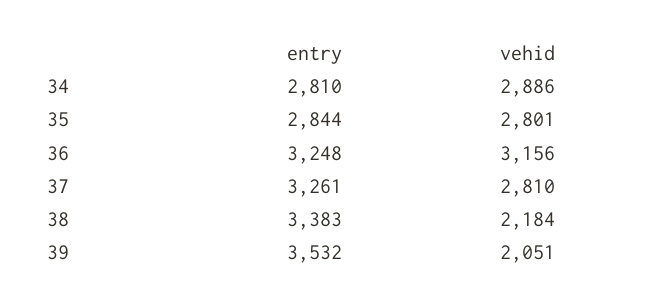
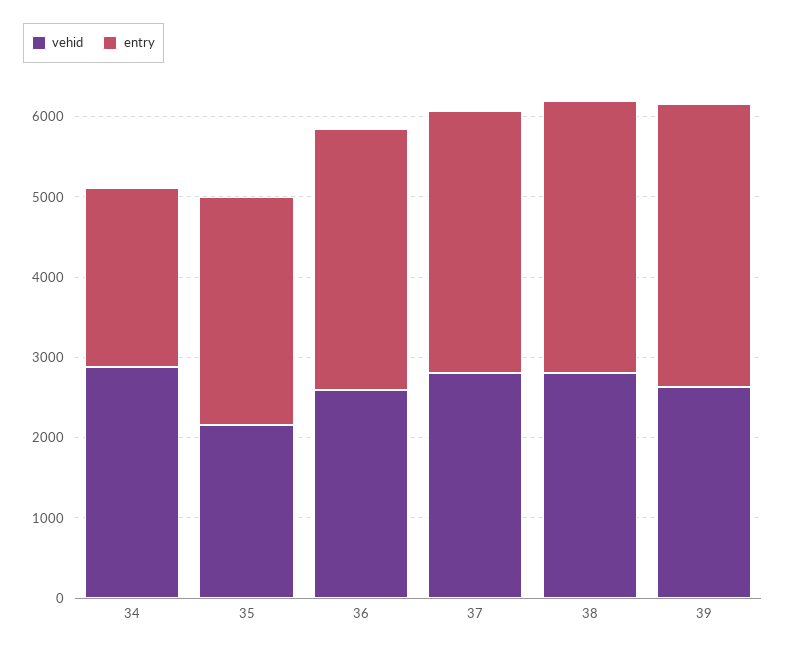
  {
    "entry": {
-     "34": 2810,
+     "34": 2200,
      "35": 2844,
      "36": 3248,
      "37": 3261,
      "38": 3383,
      "39": 3532
    },
    "vehid": {
      "34": 2886,
-     "35": 2801,
+     "35": 2200,
-     "36": 3156,
+     "36": 2600,
      "37": 2810,
-     "38": 2184,
+     "38": 2800,
-     "39": 2051
+     "39": 2600
    }
  }

